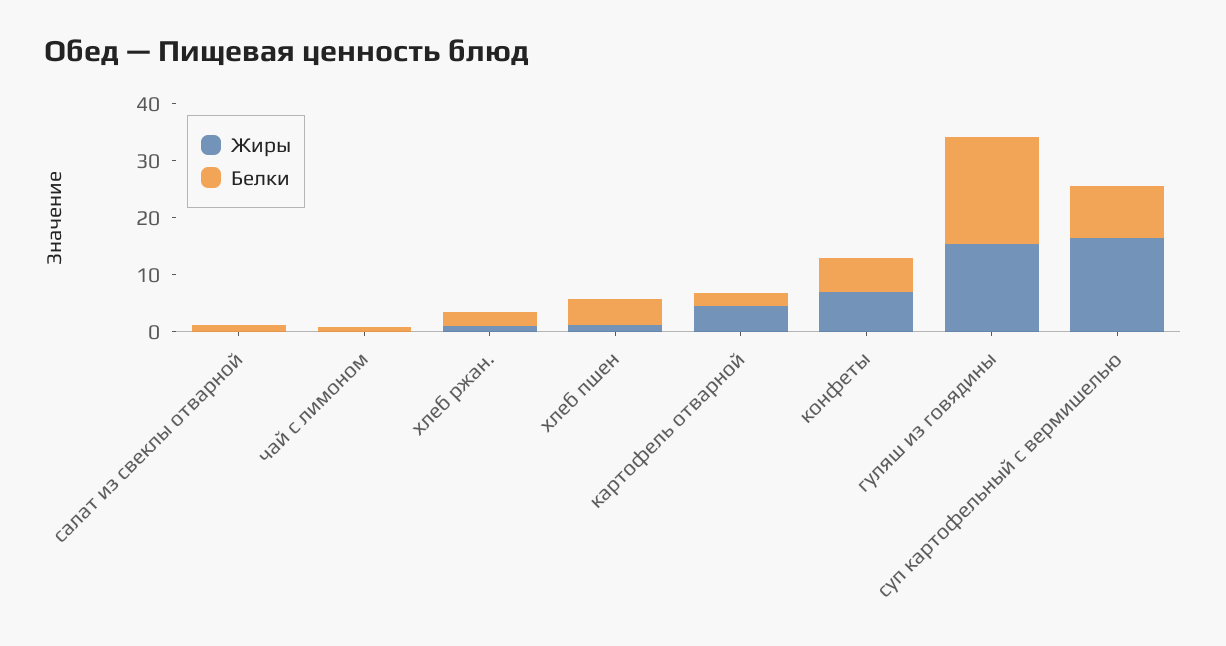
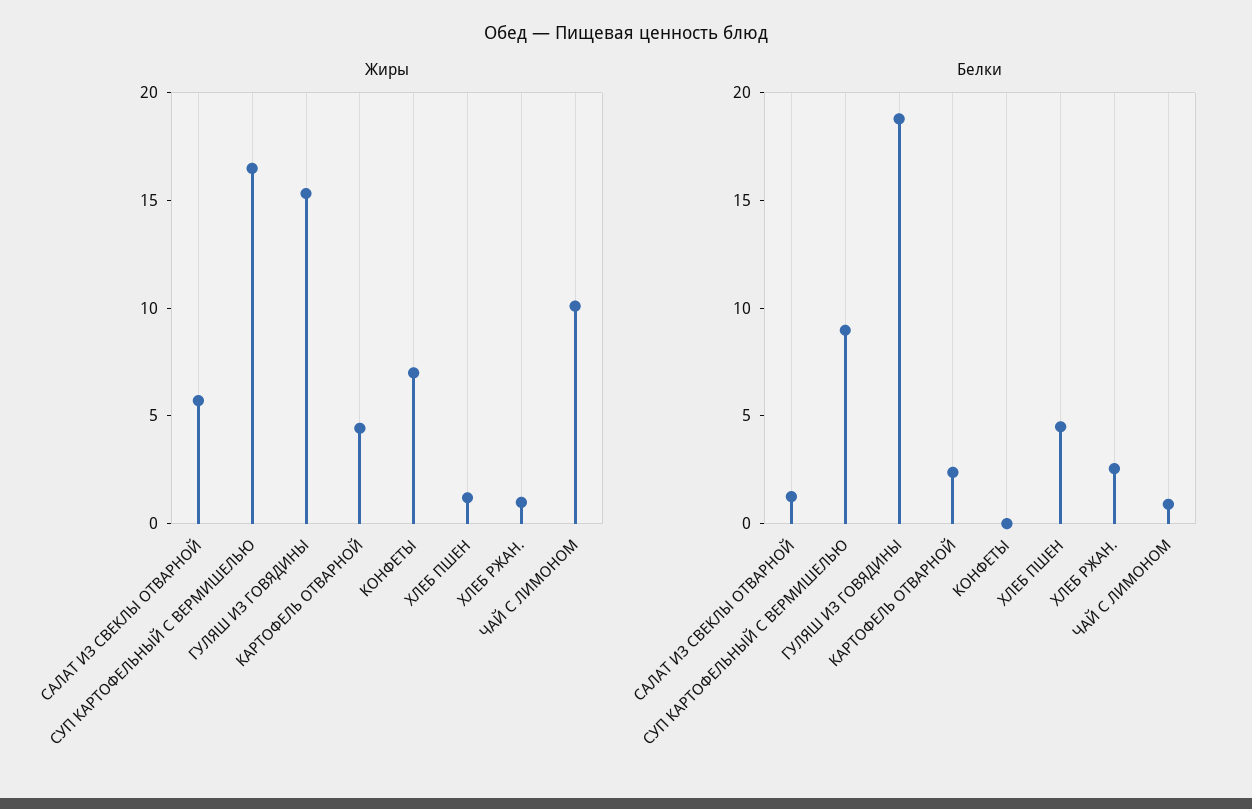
  {
    "Жиры": {
-     "салат из свеклы отварной": 0,
+     "салат из свеклы отварной": 6,
-     "чай с лимоном": 0,
+     "чай с лимоном": 10,
      "хлеб ржан.": 1,
      "хлеб пшен": 1,
      "картофель отварной": 4,
      "конфеты": 7,
      "гуляш из говядины": 15,
      "суп картофельный с вермишелью": 17
    },
    "Белки": {
      "салат из свеклы отварной": 1,
      "чай с лимоном": 1,
      "хлеб ржан.": 3,
      "хлеб пшен": 5,
      "картофель отварной": 2,
-     "конфеты": 6,
+     "конфеты": 0,
      "гуляш из говядины": 19,
      "суп картофельный с вермишелью": 9
    }
  }

